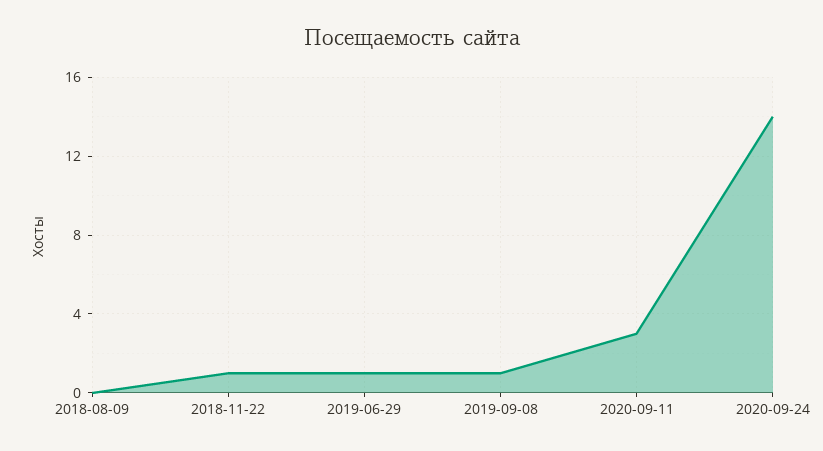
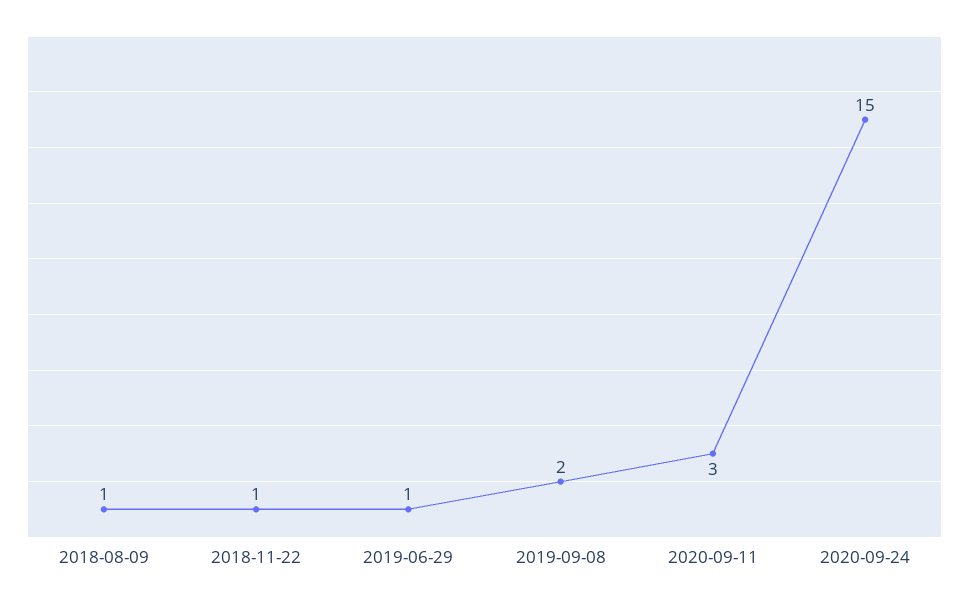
  {
-   "2018-08-09": 0,
+   "2018-08-09": 1,
    "2018-11-22": 1,
    "2019-06-29": 1,
-   "2019-09-08": 1,
+   "2019-09-08": 2,
    "2020-09-11": 3,
-   "2020-09-24": 14
+   "2020-09-24": 15
  }

